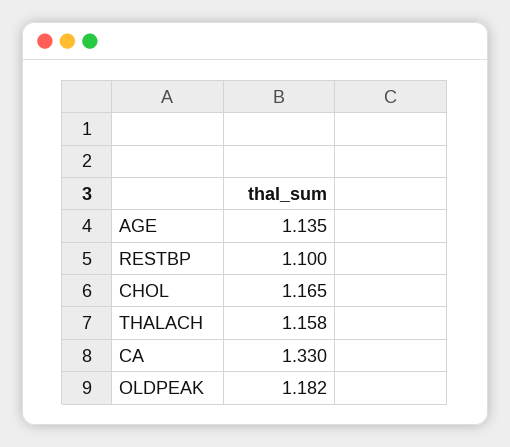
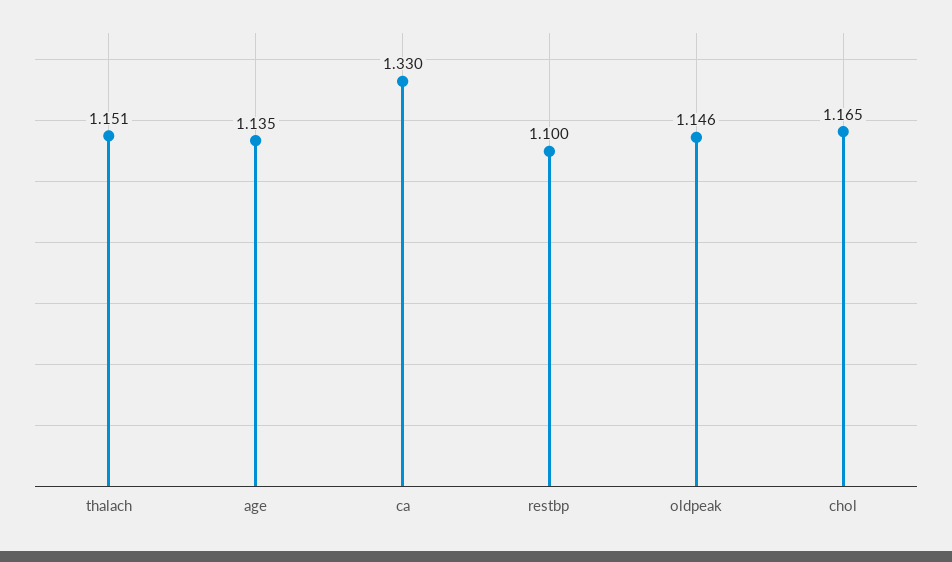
  {
    "AGE": 1.135,
    "RESTBP": 1.1,
    "CHOL": 1.165,
-   "THALACH": 1.158,
+   "THALACH": 1.151,
    "CA": 1.33,
-   "OLDPEAK": 1.182
+   "OLDPEAK": 1.146
  }

